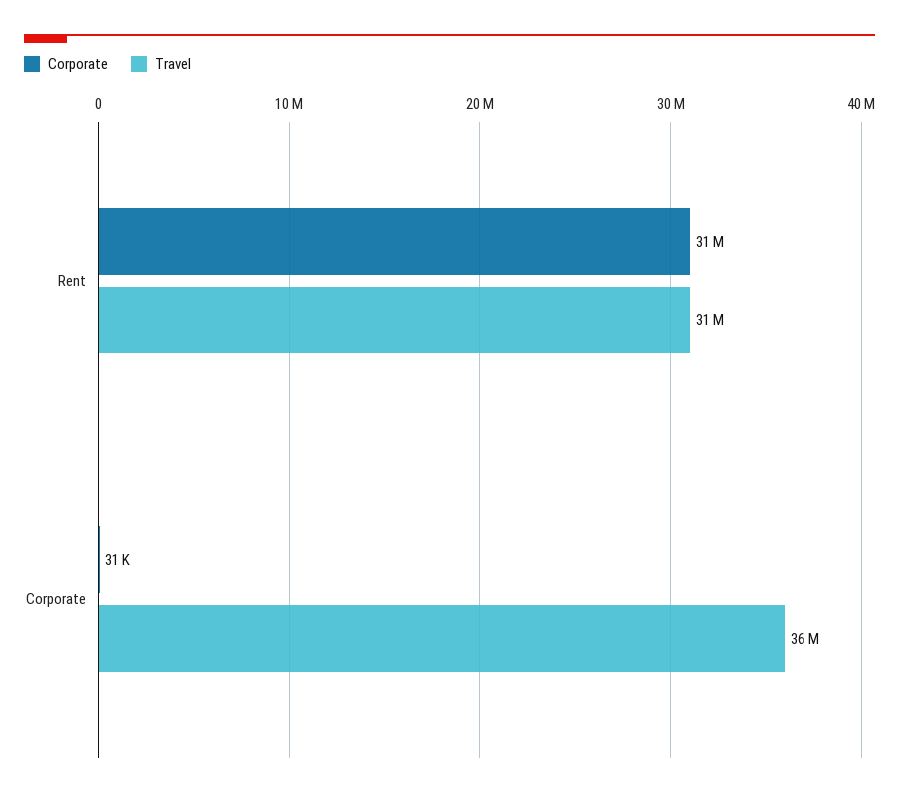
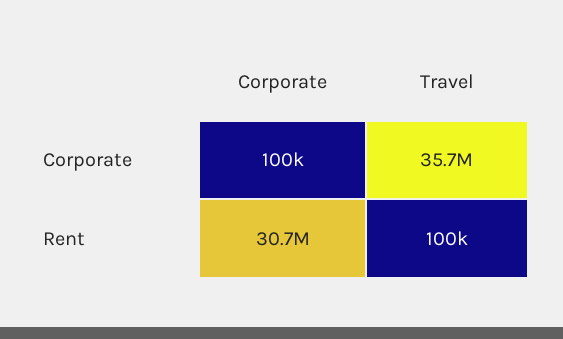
  {
    "Corporate": {
      "Rent": 30700000,
-     "Corporate": 31000
+     "Corporate": 100000
    },
    "Travel": {
-     "Rent": 31000000,
+     "Rent": 100000,
      "Corporate": 35700000
    }
  }

